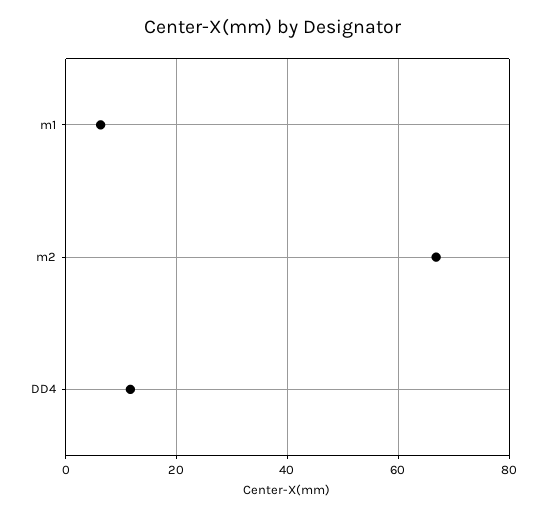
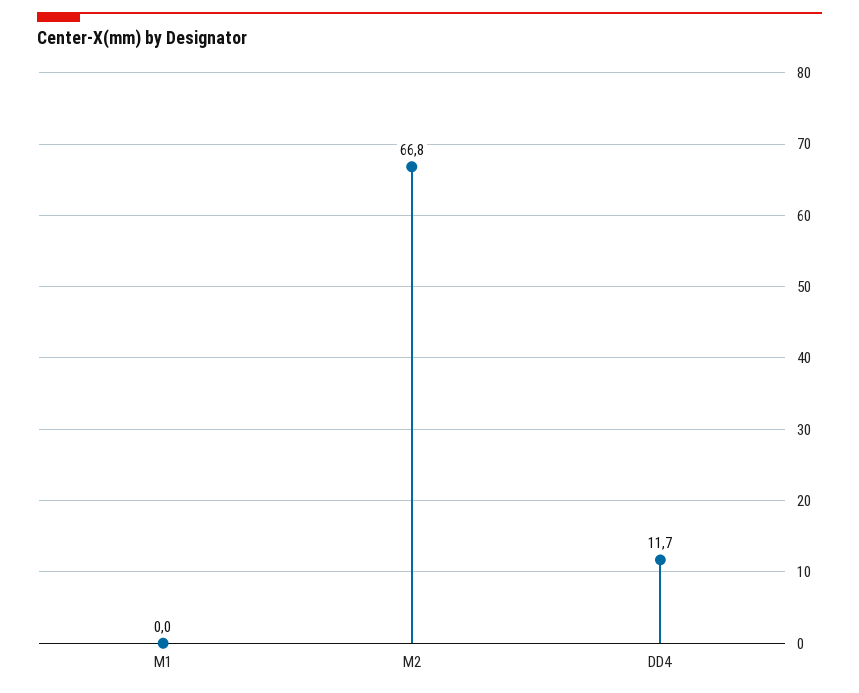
  {
-   "m1": 6,
+   "m1": 0,
    "m2": 66.8,
    "DD4": 11.7
  }

